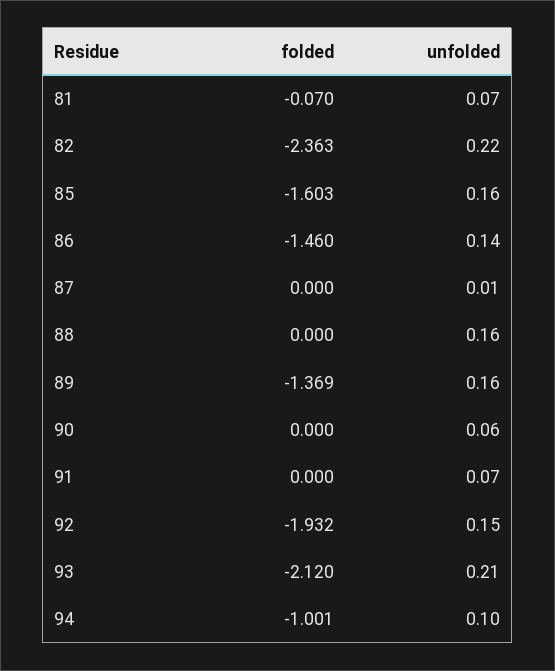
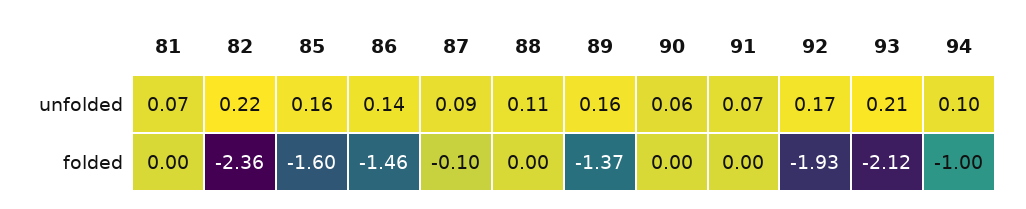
  {
    "folded": {
-     "81": -0.07,
+     "81": 0,
      "82": -2.363,
      "85": -1.603,
      "86": -1.46,
-     "87": 0,
+     "87": -0.1,
      "88": 0,
      "89": -1.369,
      "90": 0,
      "91": 0,
      "92": -1.932,
      "93": -2.12,
      "94": -1.001
    },
    "unfolded": {
      "81": 0.07,
      "82": 0.22,
      "85": 0.16,
      "86": 0.14,
-     "87": 0.01,
+     "87": 0.09,
-     "88": 0.16,
+     "88": 0.11,
      "89": 0.16,
      "90": 0.06,
      "91": 0.07,
-     "92": 0.15,
+     "92": 0.17,
      "93": 0.21,
      "94": 0.1
    }
  }

